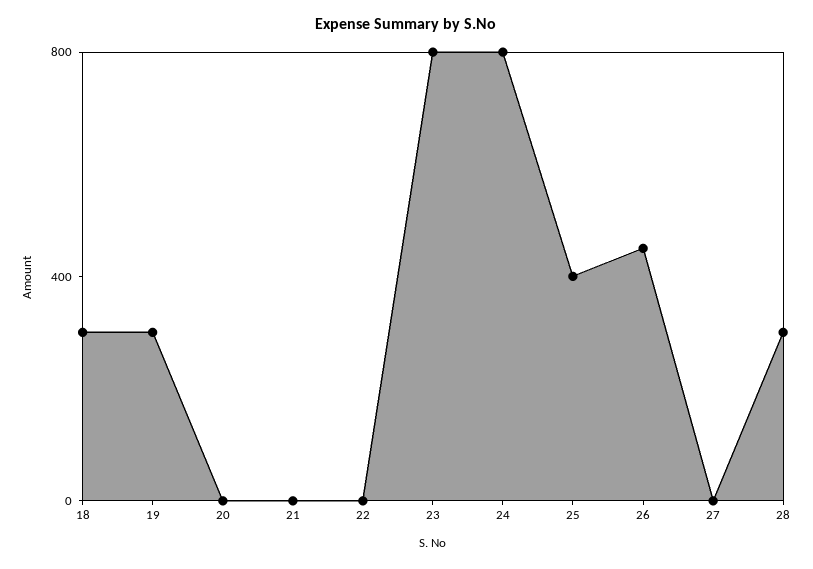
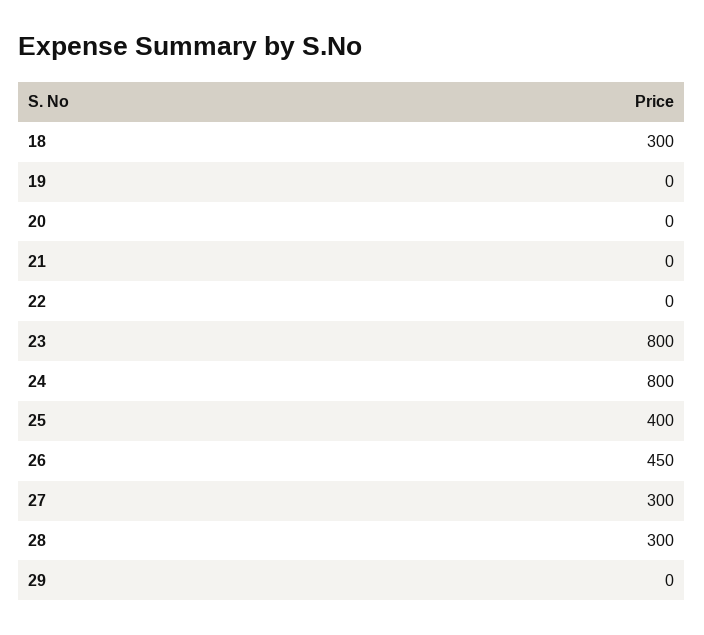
  {
    "18": 300,
-   "19": 300,
+   "19": 0,
    "20": 0,
    "21": 0,
    "22": 0,
    "23": 800,
    "24": 800,
    "25": 400,
    "26": 450,
-   "27": 0,
+   "27": 300,
-   "28": 300
+   "28": 300,
+   "29": 0
  }

